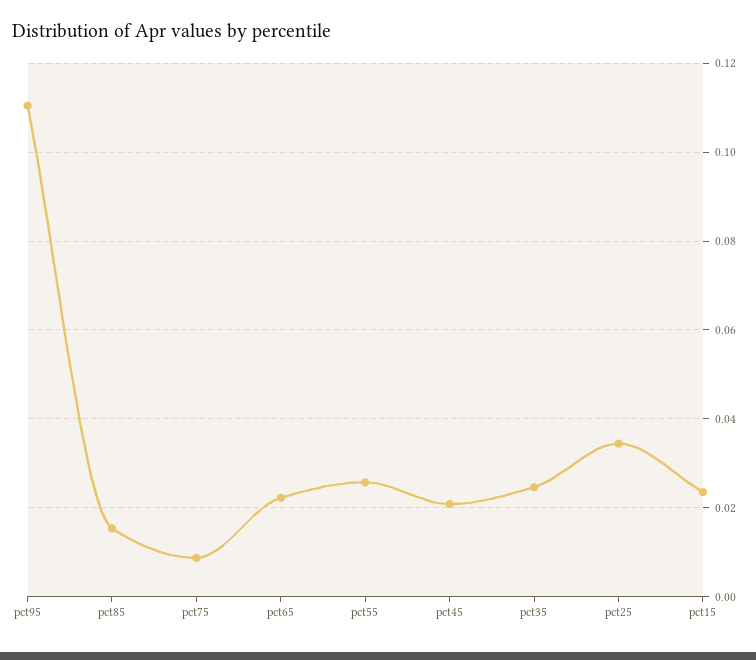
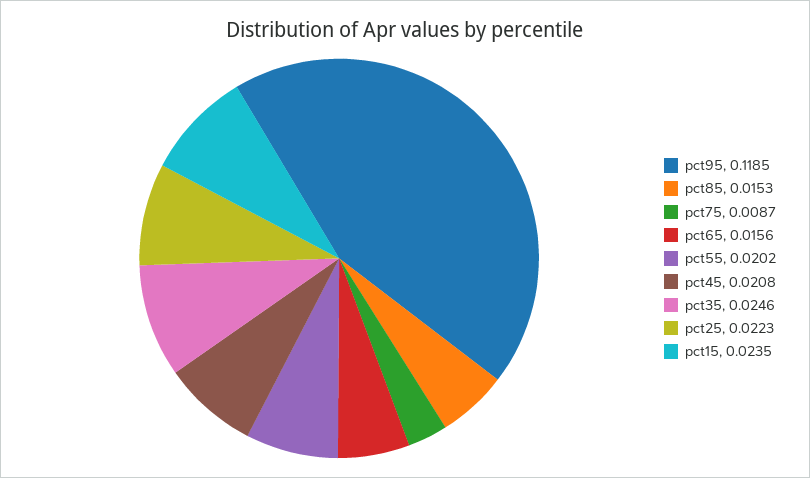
  {
-   "pct95": 0.11,
+   "pct95": 0.1185,
    "pct85": 0.0153,
    "pct75": 0.0087,
-   "pct65": 0.022,
+   "pct65": 0.0156,
-   "pct55": 0.026,
+   "pct55": 0.0202,
    "pct45": 0.0208,
    "pct35": 0.0246,
-   "pct25": 0.034,
+   "pct25": 0.0223,
    "pct15": 0.0235
  }

